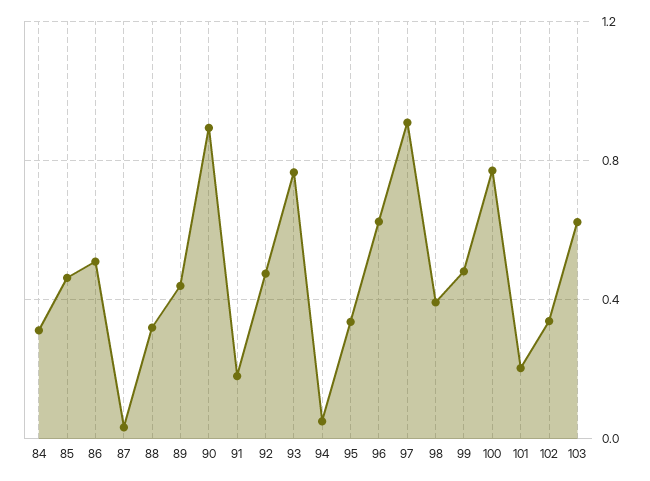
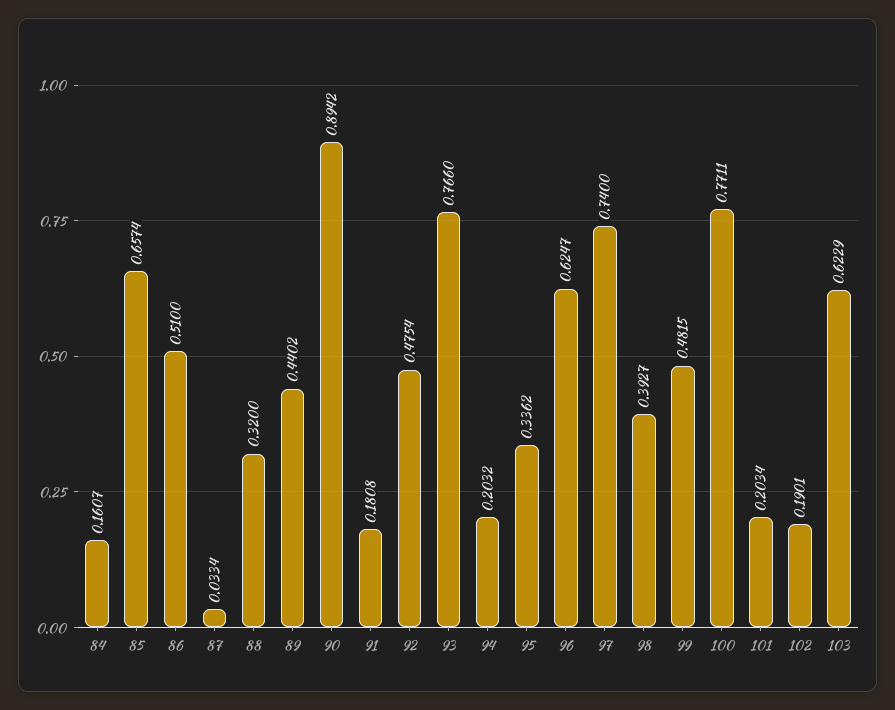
  {
-   "84": 0.3,
+   "84": 0.1607,
-   "85": 0.45,
+   "85": 0.6574,
    "86": 0.51,
    "87": 0.0334,
    "88": 0.32,
    "89": 0.4402,
    "90": 0.8942,
    "91": 0.1808,
    "92": 0.4754,
    "93": 0.766,
-   "94": 0.05,
+   "94": 0.2032,
    "95": 0.3362,
    "96": 0.6247,
-   "97": 0.9,
+   "97": 0.74,
    "98": 0.3927,
    "99": 0.4815,
    "100": 0.7711,
    "101": 0.2034,
-   "102": 0.35,
+   "102": 0.1901,
    "103": 0.6229
  }

